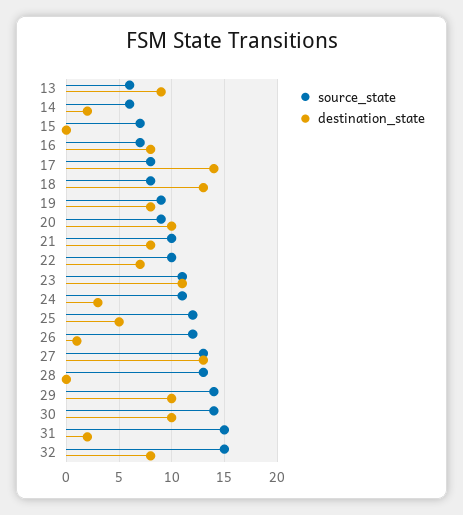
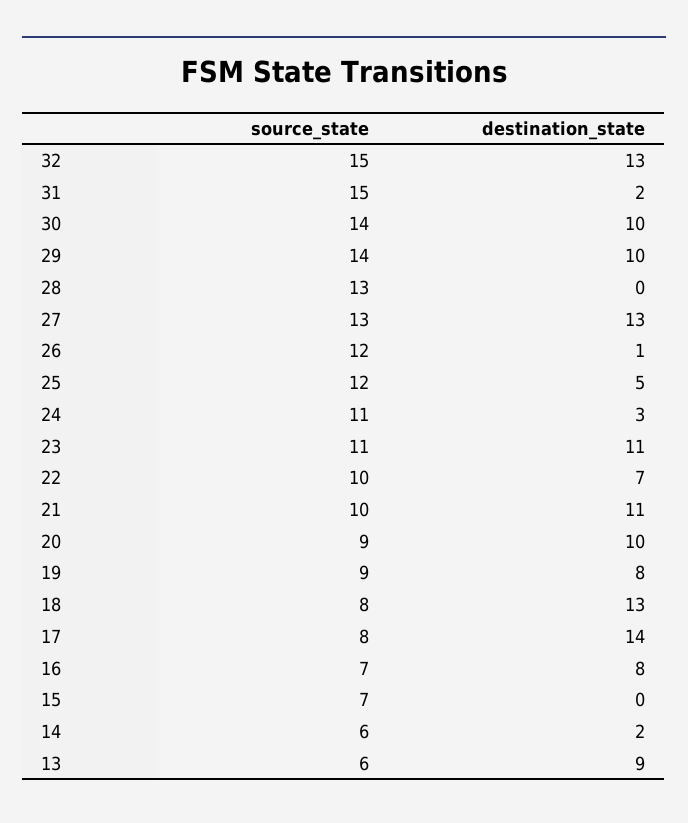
  {
    "source_state": {
      "13": 6,
      "14": 6,
      "15": 7,
      "16": 7,
      "17": 8,
      "18": 8,
      "19": 9,
      "20": 9,
      "21": 10,
      "22": 10,
      "23": 11,
      "24": 11,
      "25": 12,
      "26": 12,
      "27": 13,
      "28": 13,
      "29": 14,
      "30": 14,
      "31": 15,
      "32": 15
    },
    "destination_state": {
      "13": 9,
      "14": 2,
      "15": 0,
      "16": 8,
      "17": 14,
      "18": 13,
      "19": 8,
      "20": 10,
-     "21": 8,
+     "21": 11,
      "22": 7,
      "23": 11,
      "24": 3,
      "25": 5,
      "26": 1,
      "27": 13,
      "28": 0,
      "29": 10,
      "30": 10,
      "31": 2,
-     "32": 8
+     "32": 13
    }
  }

